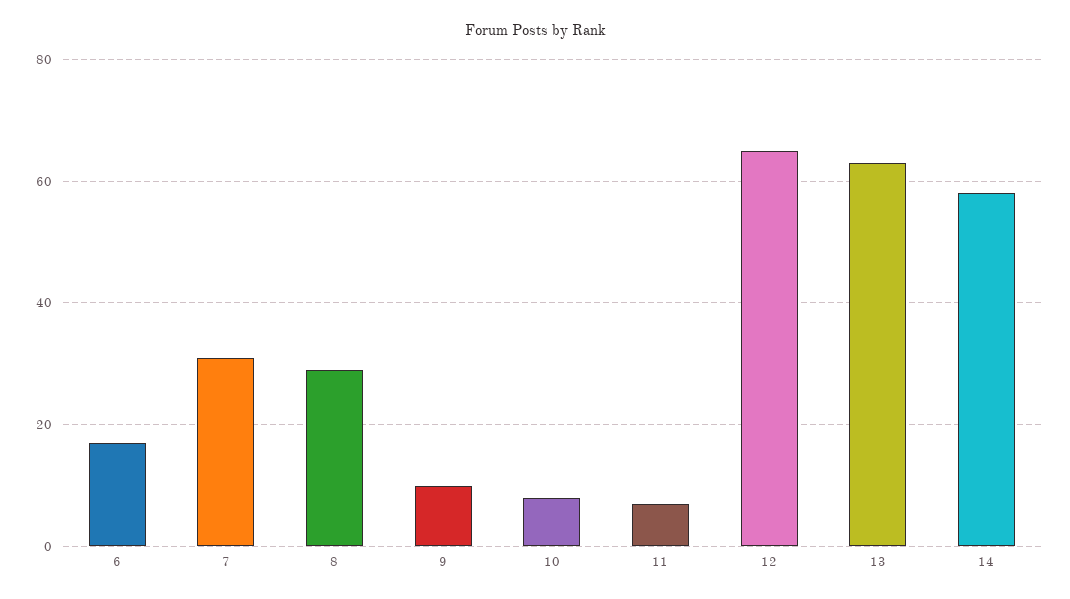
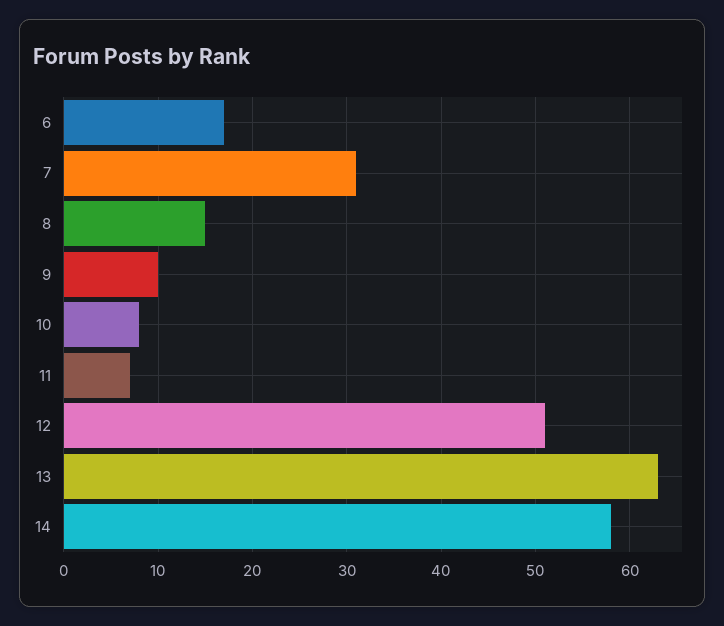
  {
    "6": 17,
    "7": 31,
-   "8": 30,
+   "8": 15,
    "9": 10,
    "10": 8,
    "11": 7,
-   "12": 65,
+   "12": 51,
    "13": 63,
    "14": 58
  }

